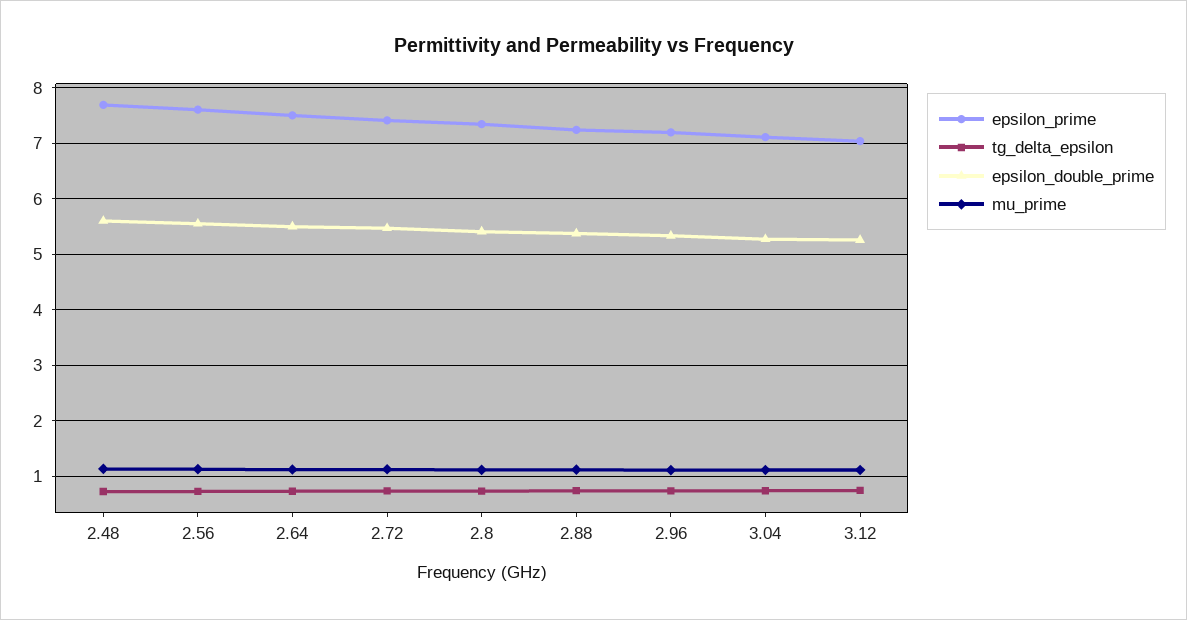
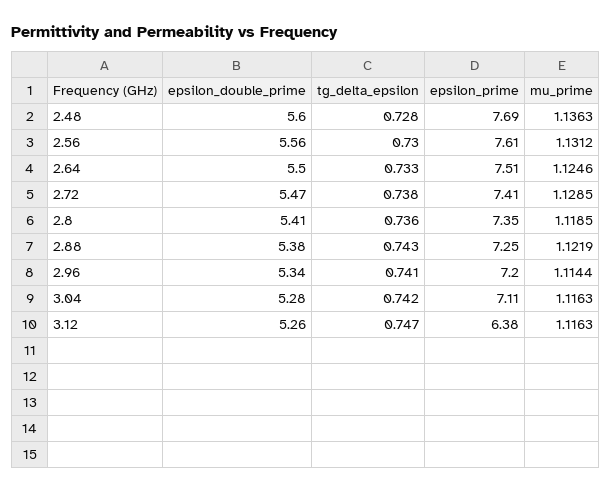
  {
    "epsilon_prime": {
      "2.48": 7.69,
      "2.56": 7.61,
      "2.64": 7.51,
      "2.72": 7.41,
      "2.8": 7.35,
      "2.88": 7.25,
      "2.96": 7.2,
      "3.04": 7.11,
-     "3.12": 7
+     "3.12": 6.38
    },
    "tg_delta_epsilon": {
      "2.48": 0.728,
      "2.56": 0.73,
      "2.64": 0.733,
      "2.72": 0.738,
      "2.8": 0.736,
      "2.88": 0.743,
      "2.96": 0.741,
      "3.04": 0.742,
      "3.12": 0.747
    },
    "epsilon_double_prime": {
      "2.48": 5.6,
      "2.56": 5.56,
      "2.64": 5.5,
      "2.72": 5.47,
      "2.8": 5.41,
      "2.88": 5.38,
      "2.96": 5.34,
      "3.04": 5.28,
      "3.12": 5.26
    },
    "mu_prime": {
      "2.48": 1.1363,
      "2.56": 1.1312,
      "2.64": 1.1246,
      "2.72": 1.1285,
      "2.8": 1.1185,
      "2.88": 1.1219,
      "2.96": 1.1144,
      "3.04": 1.1163,
      "3.12": 1.1163
    }
  }

